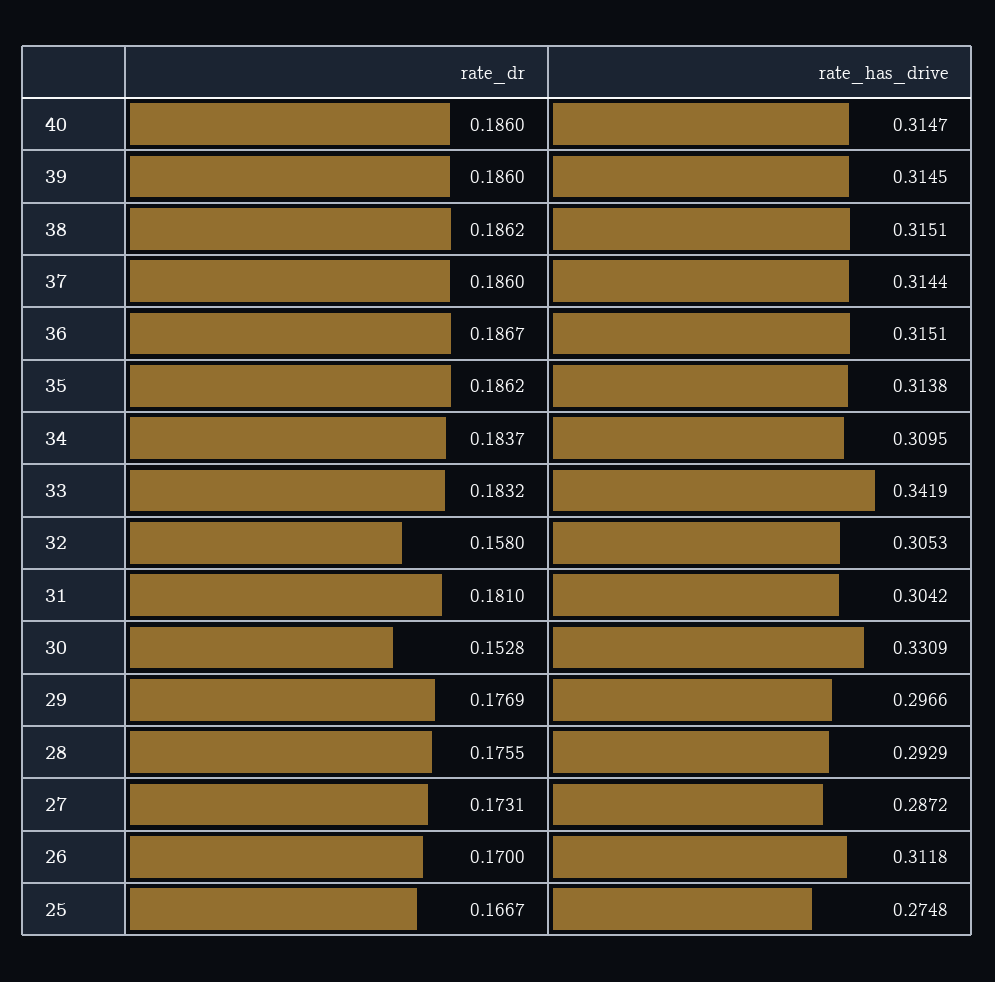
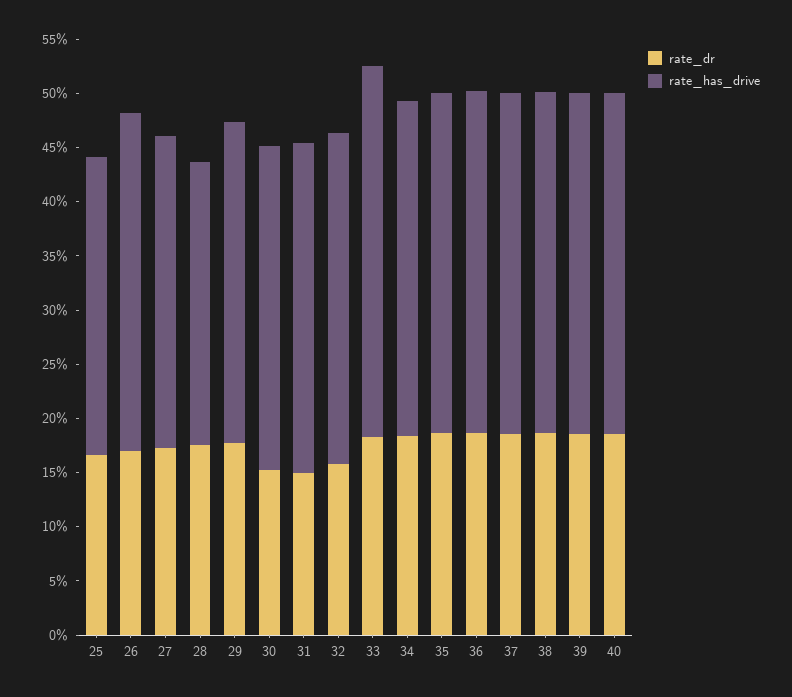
  {
    "rate_dr": {
      "40": 0.186,
      "39": 0.186,
      "38": 0.1862,
      "37": 0.186,
      "36": 0.1867,
      "35": 0.1862,
      "34": 0.1837,
      "33": 0.1832,
      "32": 0.158,
-     "31": 0.181,
+     "31": 0.15,
      "30": 0.1528,
      "29": 0.1769,
      "28": 0.1755,
      "27": 0.1731,
      "26": 0.17,
      "25": 0.1667
    },
    "rate_has_drive": {
      "40": 0.3147,
      "39": 0.3145,
      "38": 0.3151,
      "37": 0.3144,
      "36": 0.3151,
      "35": 0.3138,
      "34": 0.3095,
      "33": 0.3419,
      "32": 0.3053,
      "31": 0.3042,
-     "30": 0.3309,
+     "30": 0.3,
      "29": 0.2966,
-     "28": 0.2929,
+     "28": 0.26,
      "27": 0.2872,
      "26": 0.3118,
      "25": 0.2748
    }
  }

